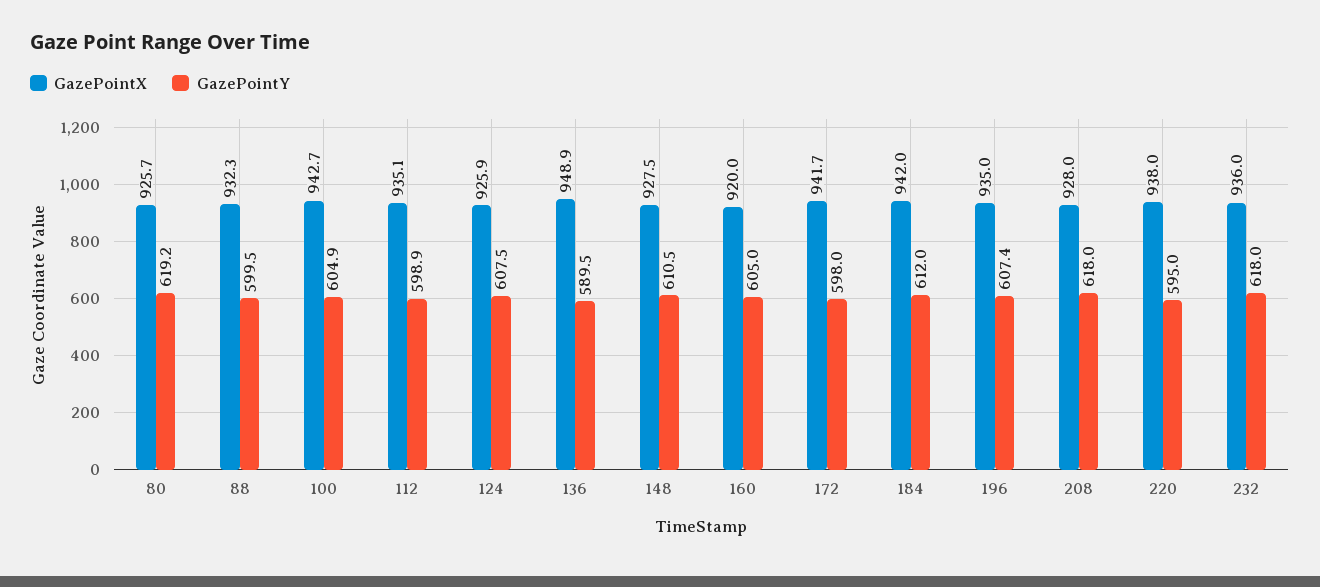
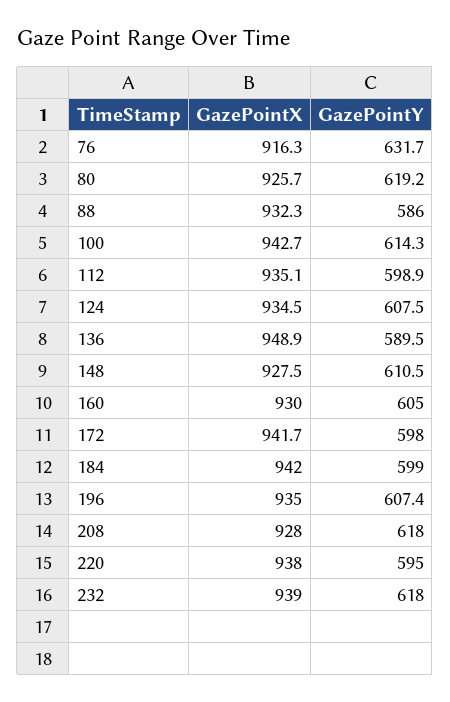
  {
    "GazePointX": {
      "80": 925.7,
      "88": 932.3,
      "100": 942.7,
      "112": 935.1,
-     "124": 925.9,
+     "124": 934.5,
      "136": 948.9,
      "148": 927.5,
-     "160": 920,
+     "160": 930,
      "172": 941.7,
      "184": 942,
      "196": 935,
      "208": 928,
      "220": 938,
-     "232": 936
+     "232": 939,
+     "76": 916.3
    },
    "GazePointY": {
      "80": 619.2,
-     "88": 599.5,
+     "88": 586,
-     "100": 604.9,
+     "100": 614.3,
      "112": 598.9,
      "124": 607.5,
      "136": 589.5,
      "148": 610.5,
      "160": 605,
      "172": 598,
-     "184": 612,
+     "184": 599,
      "196": 607.4,
      "208": 618,
      "220": 595,
-     "232": 618
+     "232": 618,
+     "76": 631.7
    }
  }

